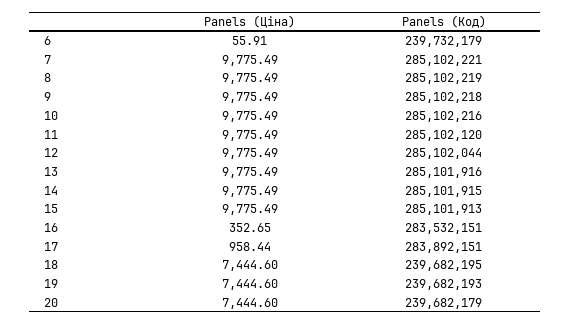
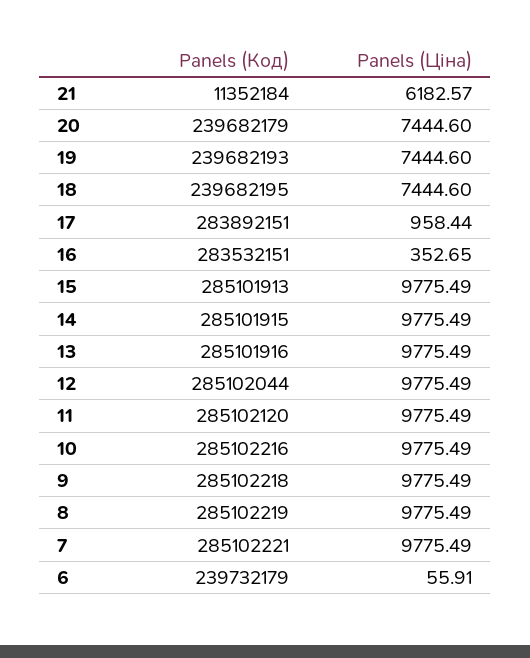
  {
    "Panels (Ціна)": {
      "6": 55.91,
      "7": 9775.49,
      "8": 9775.49,
      "9": 9775.49,
      "10": 9775.49,
      "11": 9775.49,
      "12": 9775.49,
      "13": 9775.49,
      "14": 9775.49,
      "15": 9775.49,
      "16": 352.65,
      "17": 958.44,
      "18": 7444.6,
      "19": 7444.6,
-     "20": 7444.6
+     "20": 7444.6,
+     "21": 6182.57
    },
    "Panels (Код)": {
      "6": 239732179,
      "7": 285102221,
      "8": 285102219,
      "9": 285102218,
      "10": 285102216,
      "11": 285102120,
      "12": 285102044,
      "13": 285101916,
      "14": 285101915,
      "15": 285101913,
      "16": 283532151,
      "17": 283892151,
      "18": 239682195,
      "19": 239682193,
-     "20": 239682179
+     "20": 239682179,
+     "21": 11352184
    }
  }

